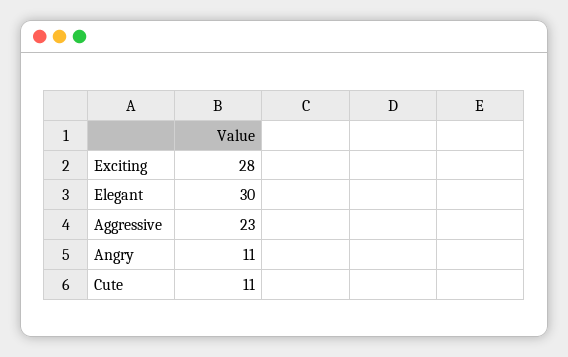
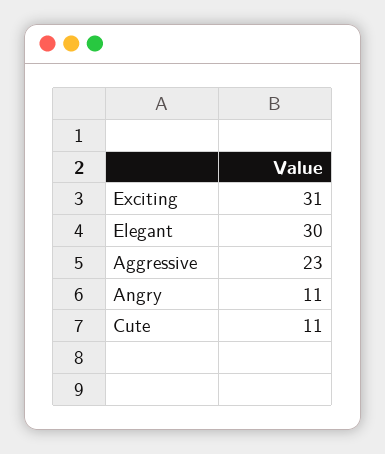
  {
-   "Exciting": 28,
+   "Exciting": 31,
    "Elegant": 30,
    "Aggressive": 23,
    "Angry": 11,
    "Cute": 11
  }

